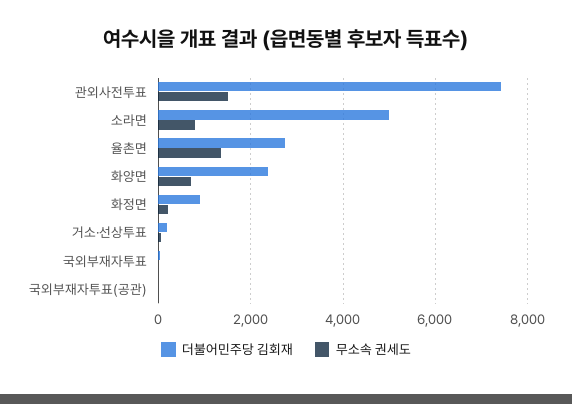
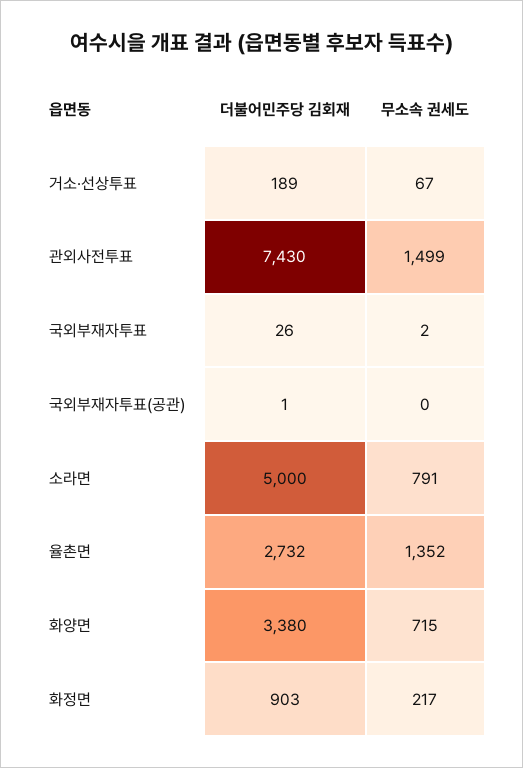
  {
    "더불어민주당 김회재": {
      "관외사전투표": 7430,
      "소라면": 5000,
      "율촌면": 2732,
-     "화양면": 2400,
+     "화양면": 3380,
      "화정면": 903,
      "거소·선상투표": 189,
      "국외부재자투표": 26,
      "국외부재자투표(공관)": 1
    },
    "무소속 권세도": {
      "관외사전투표": 1499,
      "소라면": 791,
      "율촌면": 1352,
      "화양면": 715,
      "화정면": 217,
      "거소·선상투표": 67,
      "국외부재자투표": 2,
      "국외부재자투표(공관)": 0
    }
  }

